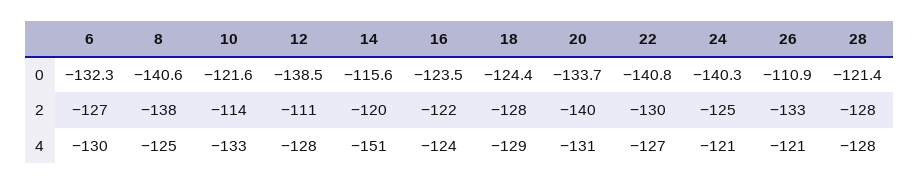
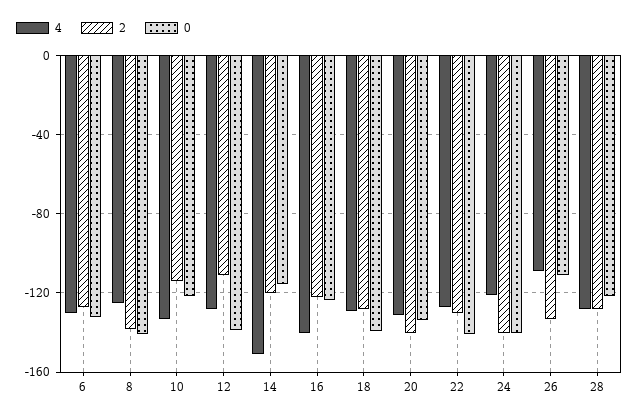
  {
    "0": {
      "6": -132.3,
      "8": -140.6,
      "10": -121.6,
      "12": -138.5,
      "14": -115.6,
      "16": -123.5,
-     "18": -124.4,
+     "18": -140,
      "20": -133.7,
      "22": -140.8,
      "24": -140.3,
      "26": -110.9,
      "28": -121.4
    },
    "2": {
      "6": -127,
      "8": -138,
      "10": -114,
      "12": -111,
      "14": -120,
      "16": -122,
      "18": -128,
      "20": -140,
      "22": -130,
-     "24": -125,
+     "24": -140,
      "26": -133,
      "28": -128
    },
    "4": {
      "6": -130,
      "8": -125,
      "10": -133,
      "12": -128,
      "14": -151,
-     "16": -124,
+     "16": -140,
      "18": -129,
      "20": -131,
      "22": -127,
      "24": -121,
-     "26": -121,
+     "26": -110,
      "28": -128
    }
  }

